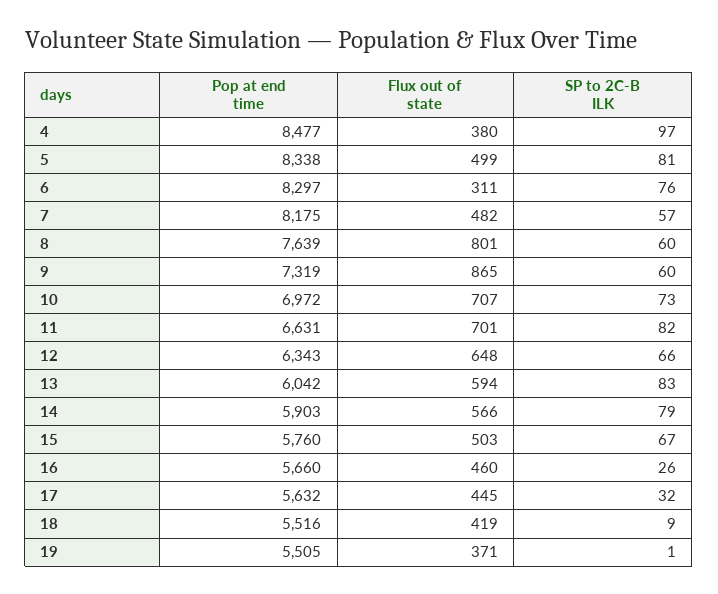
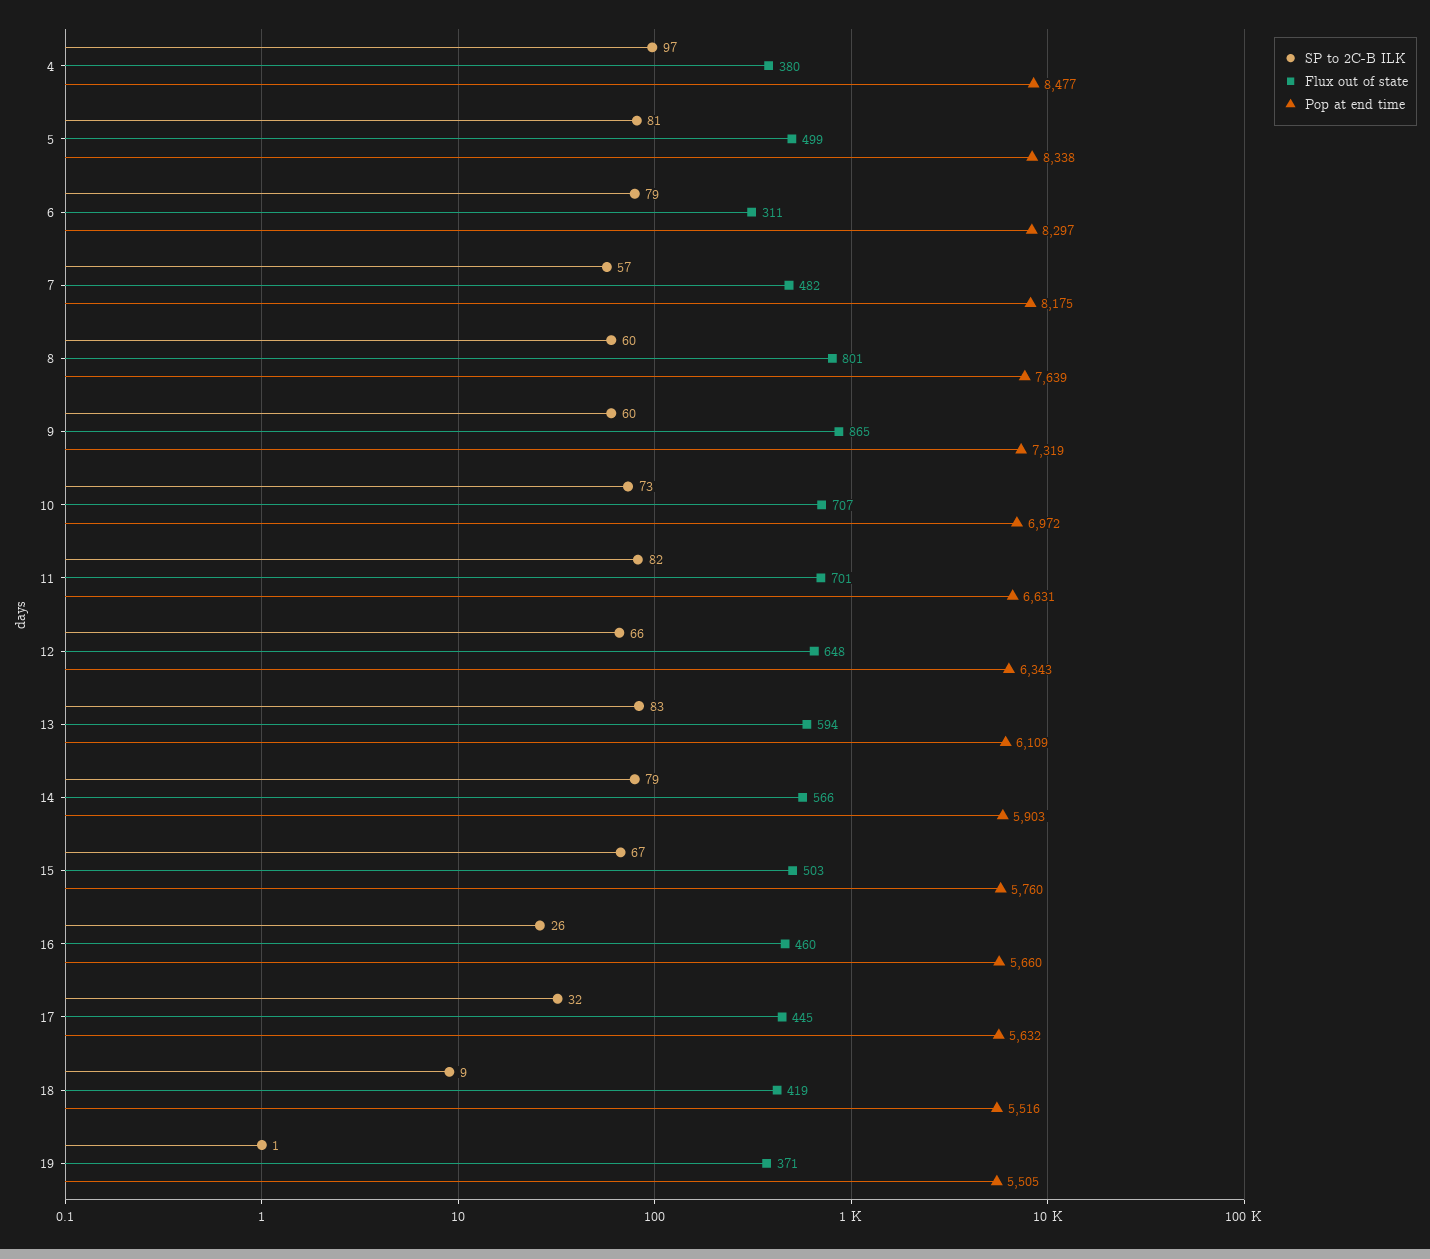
  {
    "Pop at end time": {
      "4": 8477,
      "5": 8338,
      "6": 8297,
      "7": 8175,
      "8": 7639,
      "9": 7319,
      "10": 6972,
      "11": 6631,
      "12": 6343,
-     "13": 6042,
+     "13": 6109,
      "14": 5903,
      "15": 5760,
      "16": 5660,
      "17": 5632,
      "18": 5516,
      "19": 5505
    },
    "Flux out of state": {
      "4": 380,
      "5": 499,
      "6": 311,
      "7": 482,
      "8": 801,
      "9": 865,
      "10": 707,
      "11": 701,
      "12": 648,
      "13": 594,
      "14": 566,
      "15": 503,
      "16": 460,
      "17": 445,
      "18": 419,
      "19": 371
    },
    "SP to 2C-B ILK": {
      "4": 97,
      "5": 81,
-     "6": 76,
+     "6": 79,
      "7": 57,
      "8": 60,
      "9": 60,
      "10": 73,
      "11": 82,
      "12": 66,
      "13": 83,
      "14": 79,
      "15": 67,
      "16": 26,
      "17": 32,
      "18": 9,
      "19": 1
    }
  }

